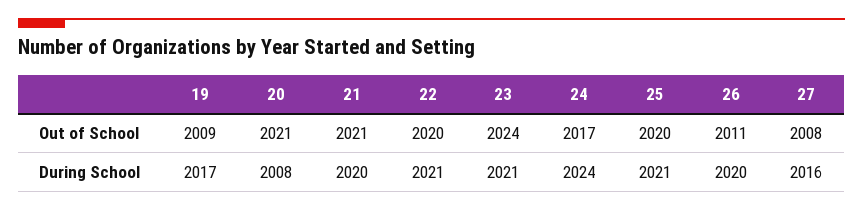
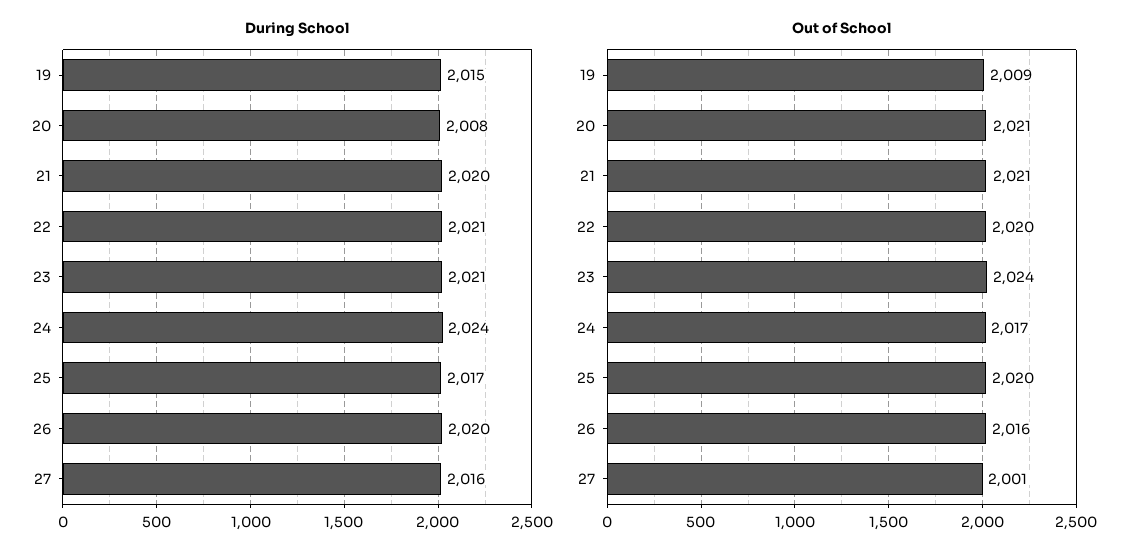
  {
    "Out of School": {
      "19": 2009,
      "20": 2021,
      "21": 2021,
      "22": 2020,
      "23": 2024,
      "24": 2017,
      "25": 2020,
-     "26": 2011,
+     "26": 2016,
-     "27": 2008
+     "27": 2001
    },
    "During School": {
-     "19": 2017,
+     "19": 2015,
      "20": 2008,
      "21": 2020,
      "22": 2021,
      "23": 2021,
      "24": 2024,
-     "25": 2021,
+     "25": 2017,
      "26": 2020,
      "27": 2016
    }
  }

